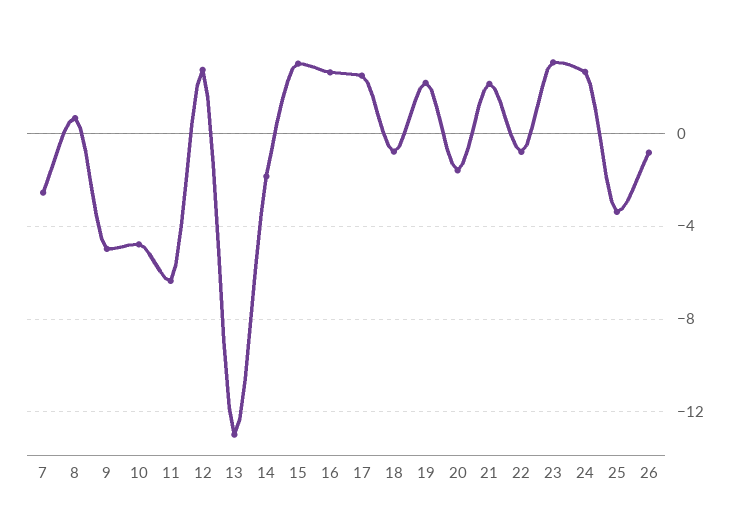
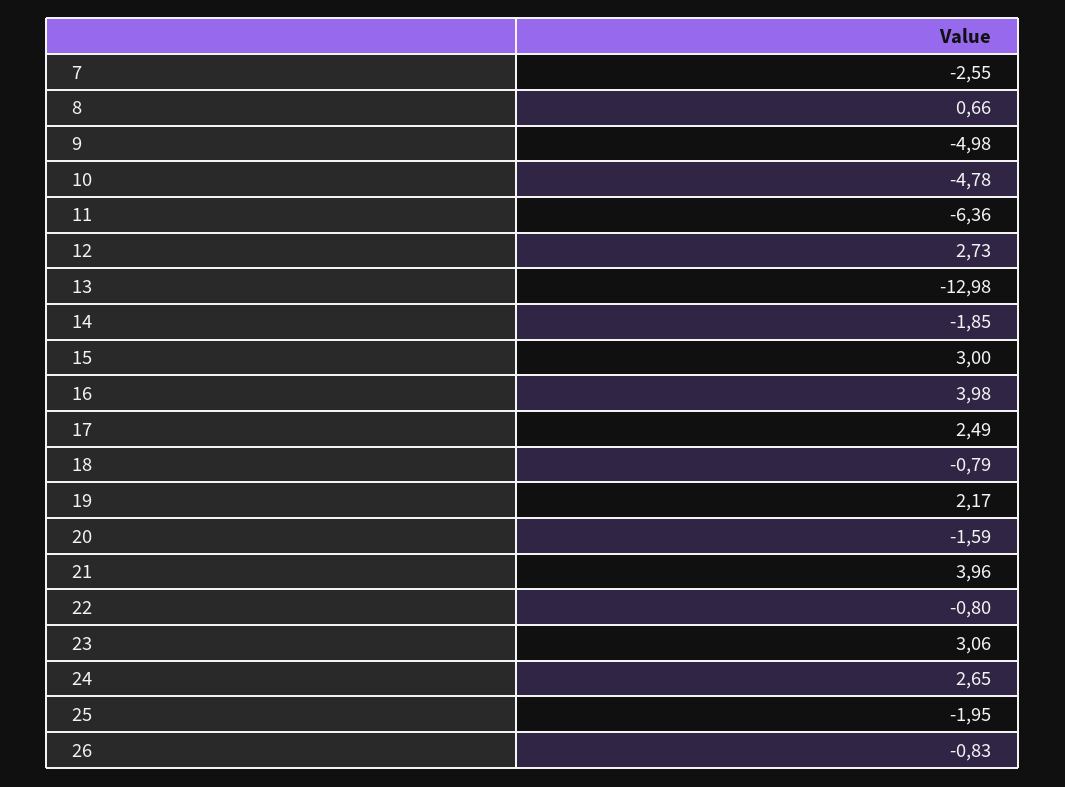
  {
    "7": -2.55,
    "8": 0.66,
    "9": -4.98,
    "10": -4.78,
    "11": -6.36,
    "12": 2.73,
    "13": -12.98,
    "14": -1.85,
    "15": 3,
-   "16": 2.5,
+   "16": 3.98,
    "17": 2.49,
    "18": -0.79,
    "19": 2.17,
    "20": -1.59,
-   "21": 2,
+   "21": 3.96,
    "22": -0.8,
    "23": 3.06,
    "24": 2.65,
-   "25": -3.5,
+   "25": -1.95,
    "26": -0.83
  }

